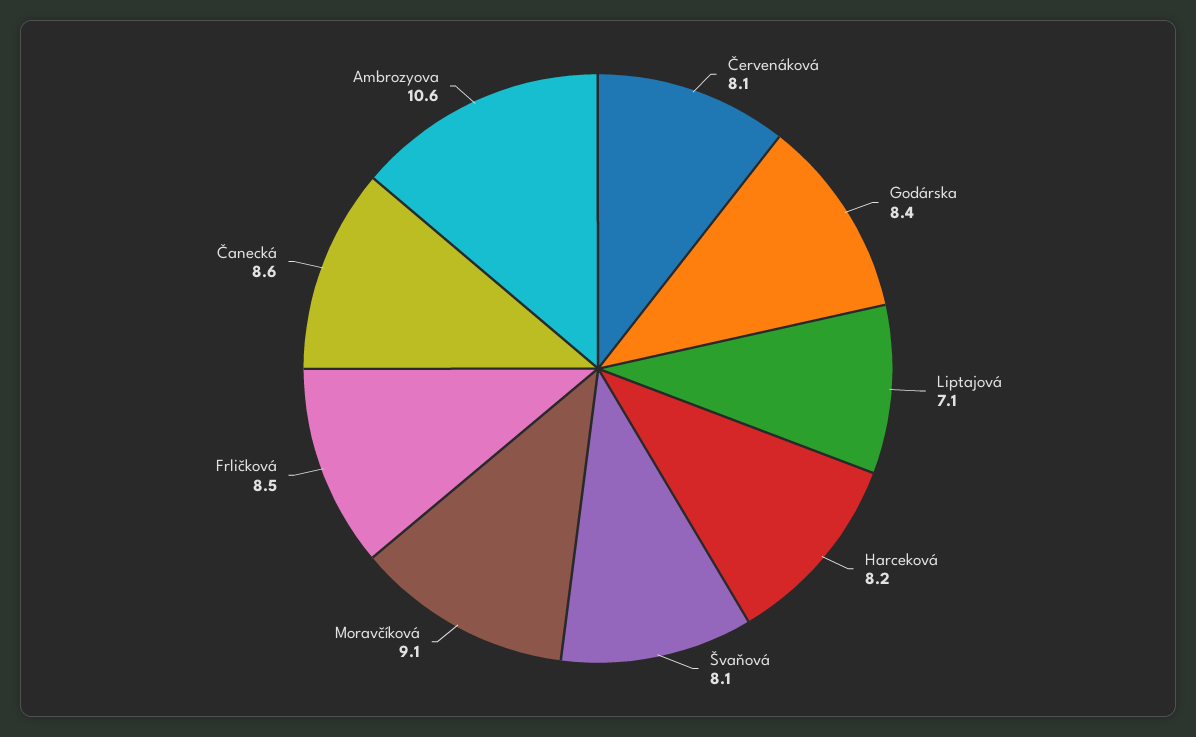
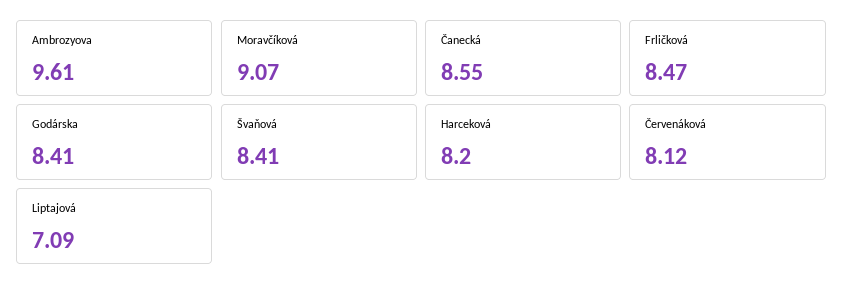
  {
    "Červenáková": 8.12,
    "Godárska": 8.41,
    "Liptajová": 7.09,
    "Harceková": 8.2,
-   "Švaňová": 8.1,
+   "Švaňová": 8.41,
    "Moravčíková": 9.07,
    "Frličková": 8.47,
    "Čanecká": 8.55,
-   "Ambrozyova": 10.6
+   "Ambrozyova": 9.61
  }

